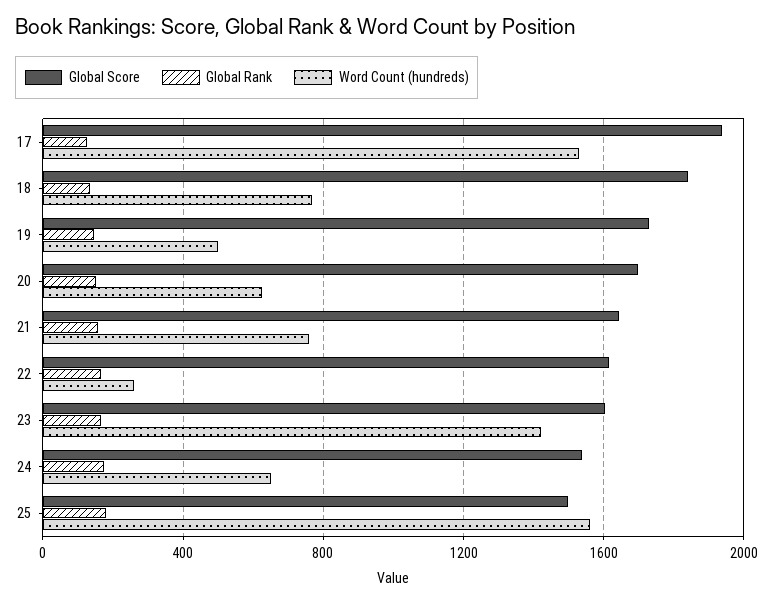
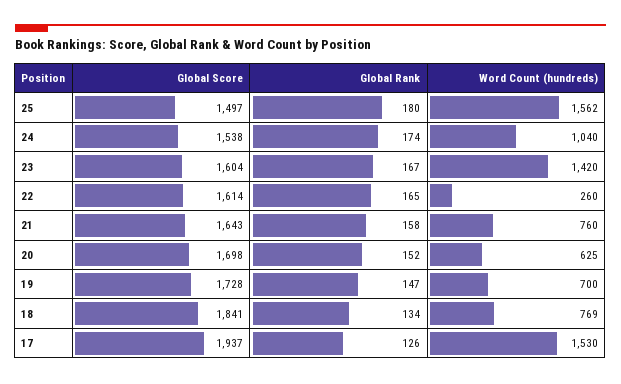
  {
    "Global Score": {
      "17": 1937,
      "18": 1841,
      "19": 1728,
      "20": 1698,
      "21": 1643,
      "22": 1614,
      "23": 1604,
      "24": 1538,
      "25": 1497
    },
    "Global Rank": {
      "17": 126,
      "18": 134,
      "19": 147,
      "20": 152,
      "21": 158,
      "22": 165,
      "23": 167,
      "24": 174,
      "25": 180
    },
    "Word Count (hundreds)": {
      "17": 1530,
      "18": 769,
-     "19": 500,
+     "19": 700,
      "20": 625,
      "21": 760,
      "22": 260,
      "23": 1420,
-     "24": 650,
+     "24": 1040,
      "25": 1562
    }
  }

